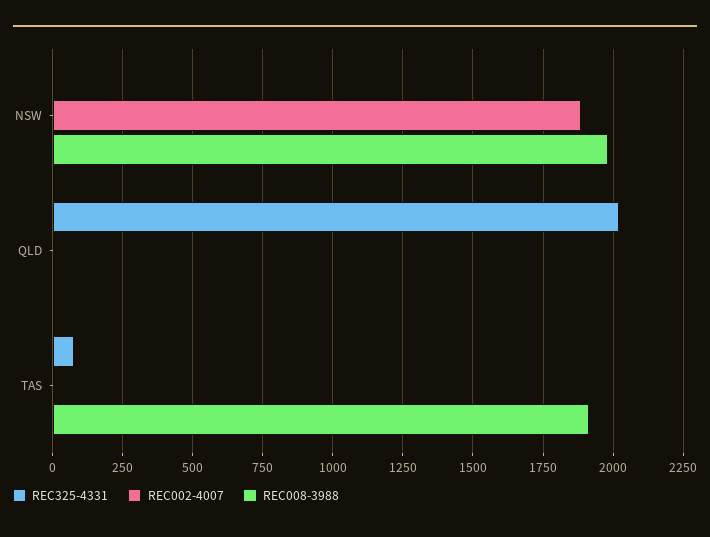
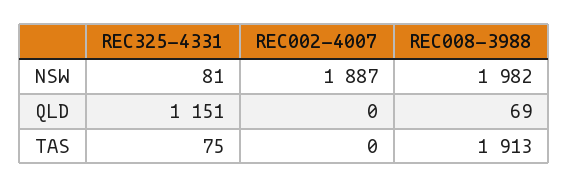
  {
    "REC325-4331": {
-     "NSW": 0,
+     "NSW": 81,
-     "QLD": 2025,
+     "QLD": 1151,
      "TAS": 75
    },
    "REC002-4007": {
      "NSW": 1887,
      "QLD": 0,
      "TAS": 0
    },
    "REC008-3988": {
      "NSW": 1982,
-     "QLD": 0,
+     "QLD": 69,
      "TAS": 1913
    }
  }

